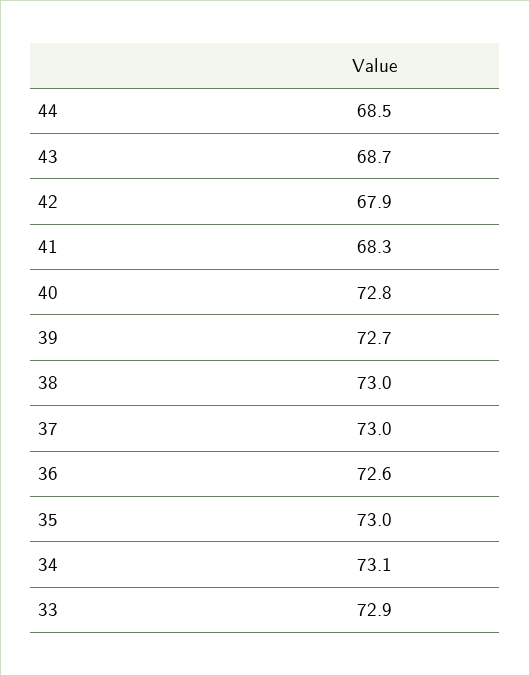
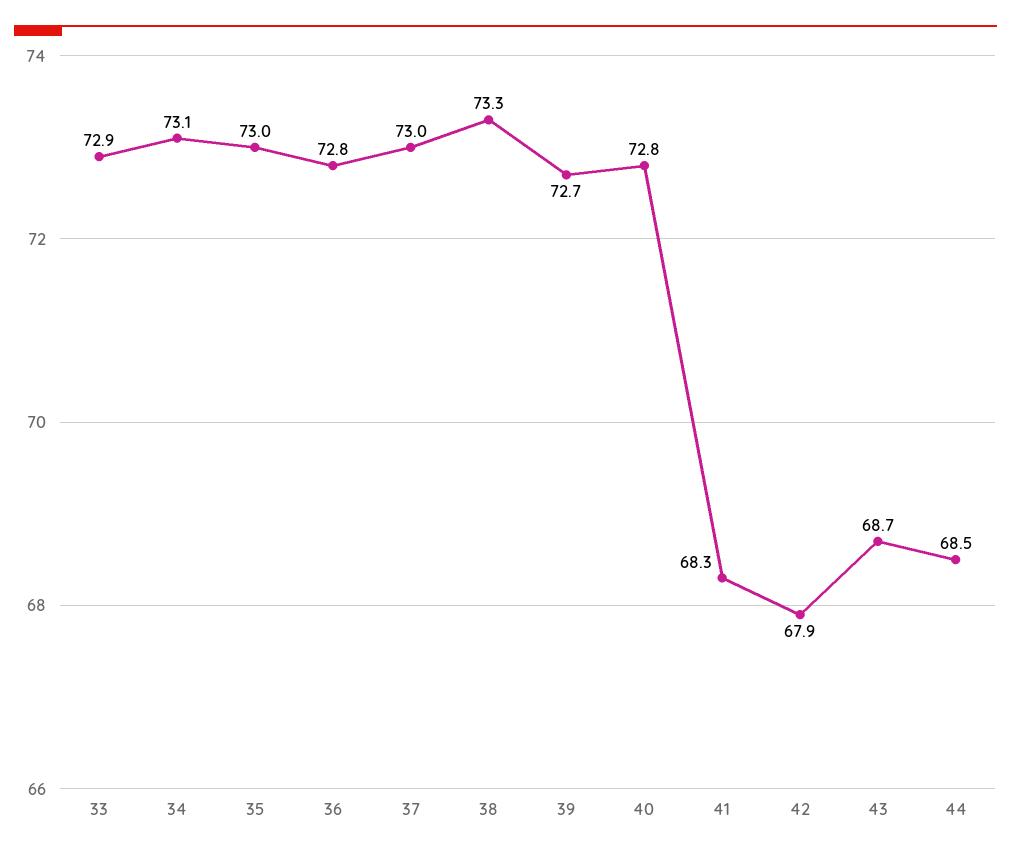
  {
    "44": 68.5,
    "43": 68.7,
    "42": 67.9,
    "41": 68.3,
    "40": 72.8,
    "39": 72.7,
-   "38": 73,
+   "38": 73.3,
    "37": 73,
-   "36": 72.6,
+   "36": 72.8,
    "35": 73,
    "34": 73.1,
    "33": 72.9
  }

